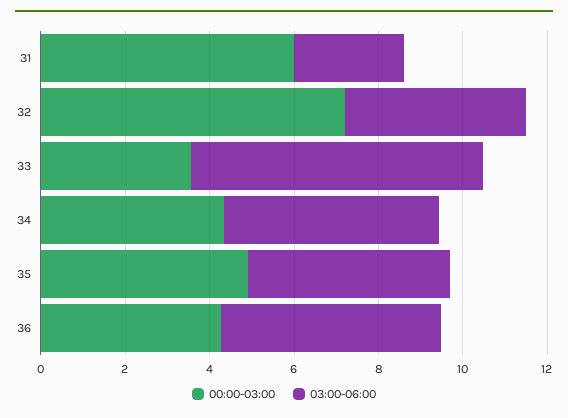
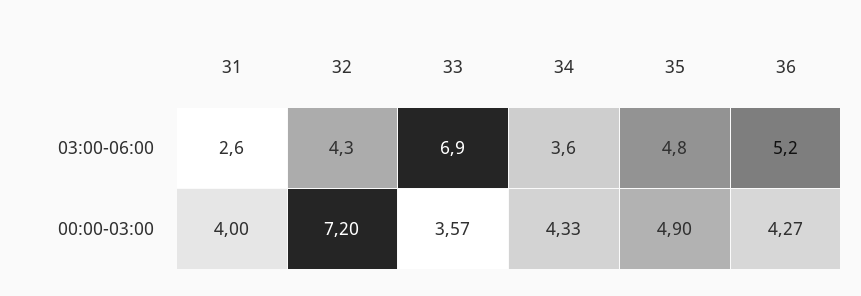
  {
    "00:00-03:00": {
-     "31": 6,
+     "31": 4,
      "32": 7.2,
      "33": 3.57,
      "34": 4.33,
      "35": 4.9,
      "36": 4.27
    },
    "03:00-06:00": {
      "31": 2.6,
      "32": 4.3,
      "33": 6.9,
-     "34": 5,
+     "34": 3.6,
      "35": 4.8,
      "36": 5.2
    }
  }

